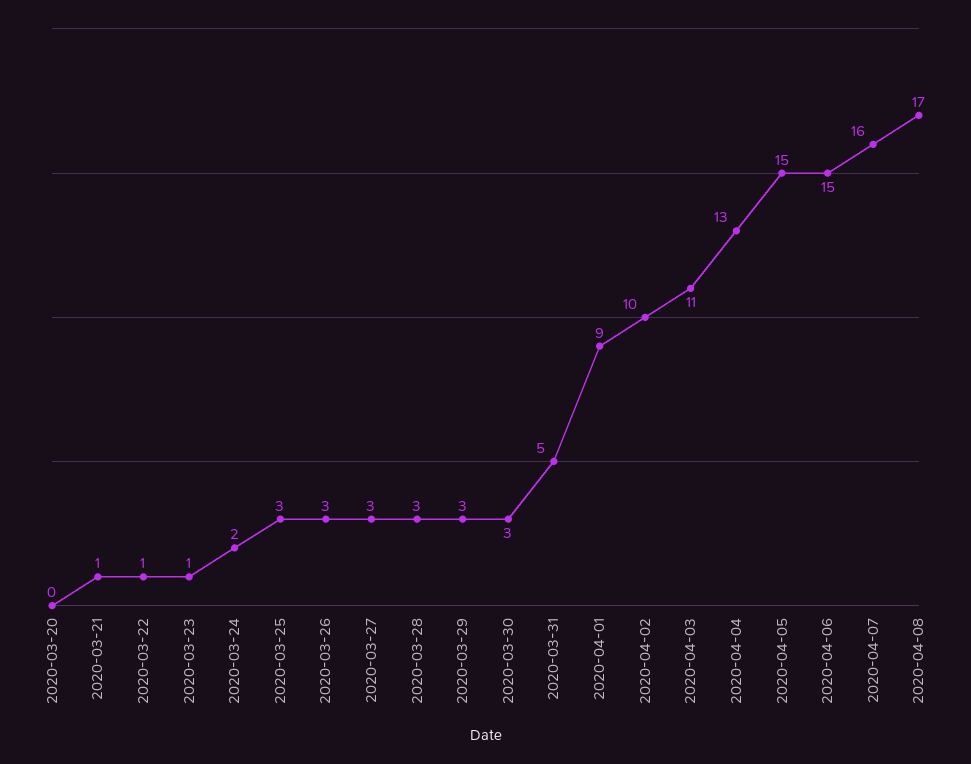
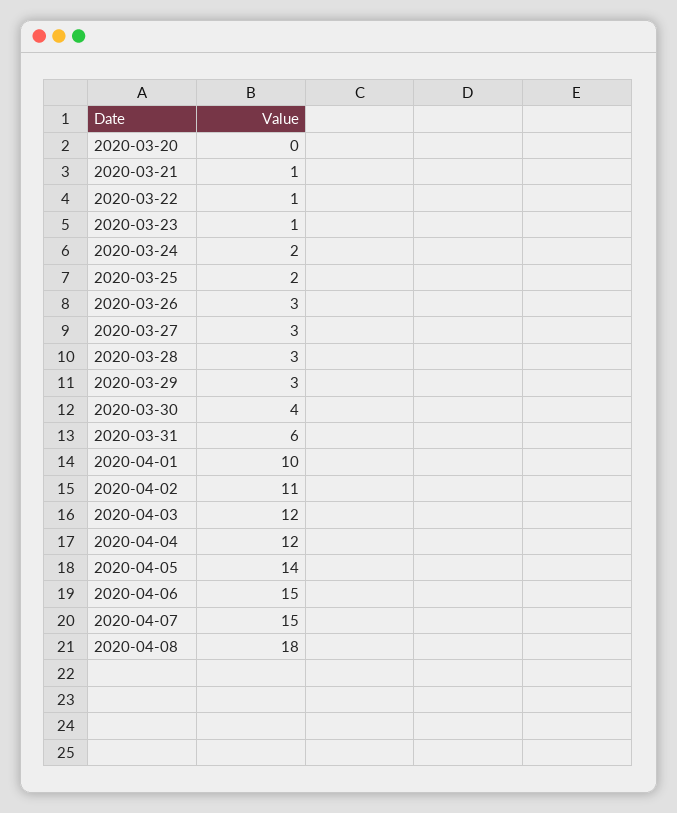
  {
    "2020-03-20": 0,
    "2020-03-21": 1,
    "2020-03-22": 1,
    "2020-03-23": 1,
    "2020-03-24": 2,
-   "2020-03-25": 3,
+   "2020-03-25": 2,
    "2020-03-26": 3,
    "2020-03-27": 3,
    "2020-03-28": 3,
    "2020-03-29": 3,
-   "2020-03-30": 3,
+   "2020-03-30": 4,
-   "2020-03-31": 5,
+   "2020-03-31": 6,
-   "2020-04-01": 9,
+   "2020-04-01": 10,
-   "2020-04-02": 10,
+   "2020-04-02": 11,
-   "2020-04-03": 11,
+   "2020-04-03": 12,
-   "2020-04-04": 13,
+   "2020-04-04": 12,
-   "2020-04-05": 15,
+   "2020-04-05": 14,
    "2020-04-06": 15,
-   "2020-04-07": 16,
+   "2020-04-07": 15,
-   "2020-04-08": 17
+   "2020-04-08": 18
  }

